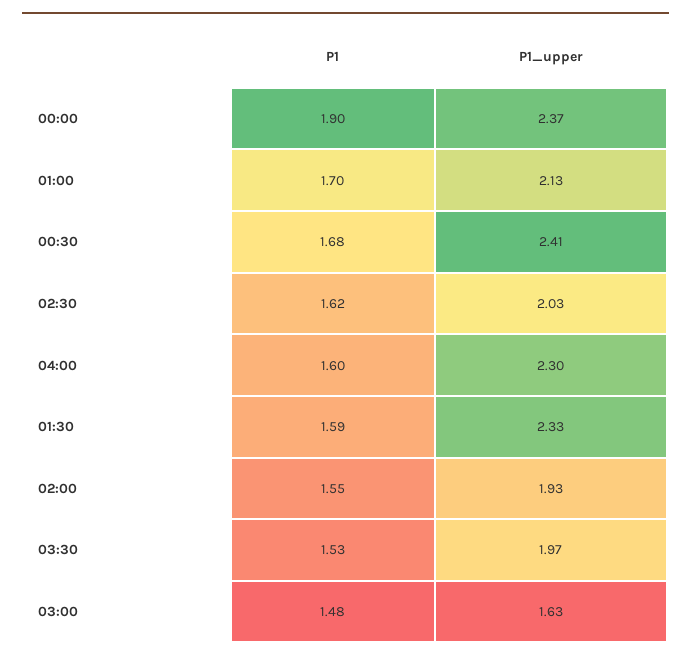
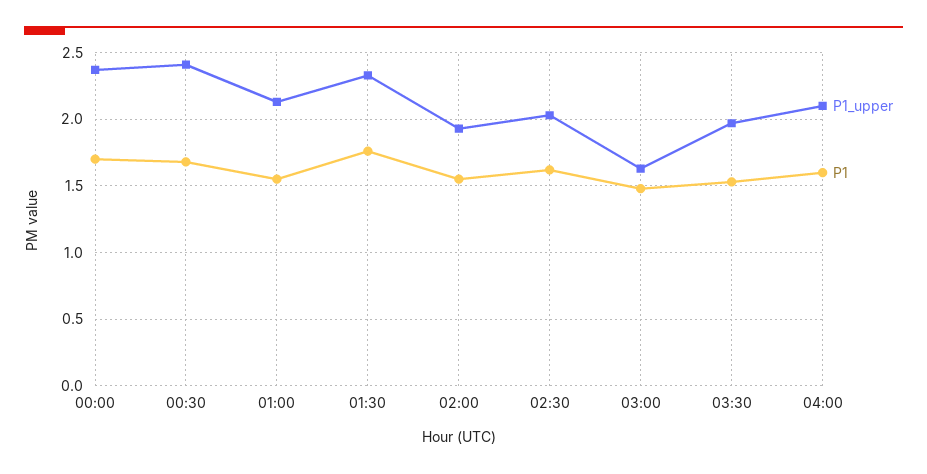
  {
    "P1": {
-     "00:00": 1.9,
+     "00:00": 1.7,
-     "01:00": 1.7,
+     "01:00": 1.55,
      "00:30": 1.68,
      "02:30": 1.62,
      "04:00": 1.6,
-     "01:30": 1.59,
+     "01:30": 1.75,
      "02:00": 1.55,
      "03:30": 1.53,
      "03:00": 1.48
    },
    "P1_upper": {
      "00:00": 2.37,
      "01:00": 2.13,
      "00:30": 2.41,
      "02:30": 2.03,
-     "04:00": 2.3,
+     "04:00": 2.1,
      "01:30": 2.33,
      "02:00": 1.93,
      "03:30": 1.97,
      "03:00": 1.63
    }
  }

